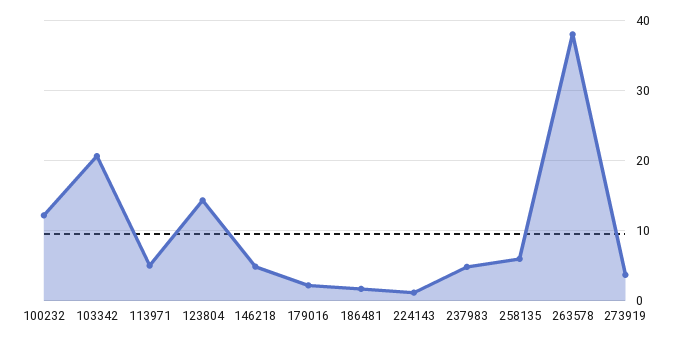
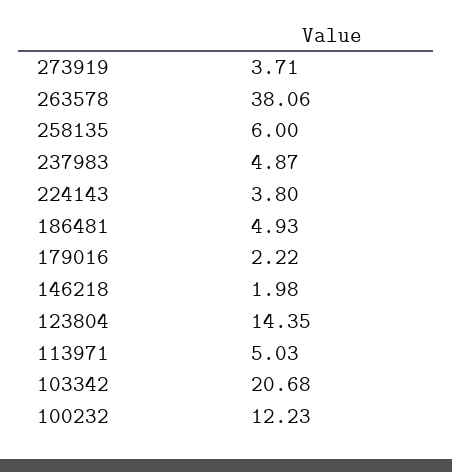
  {
    "100232": 12.23,
    "103342": 20.68,
    "113971": 5.03,
    "123804": 14.35,
-   "146218": 5,
+   "146218": 1.98,
    "179016": 2.22,
-   "186481": 2,
+   "186481": 4.93,
-   "224143": 1,
+   "224143": 3.8,
    "237983": 4.87,
    "258135": 6,
    "263578": 38.06,
    "273919": 3.71
  }

